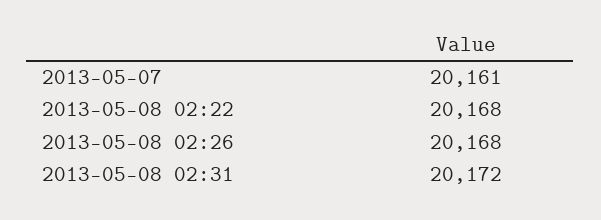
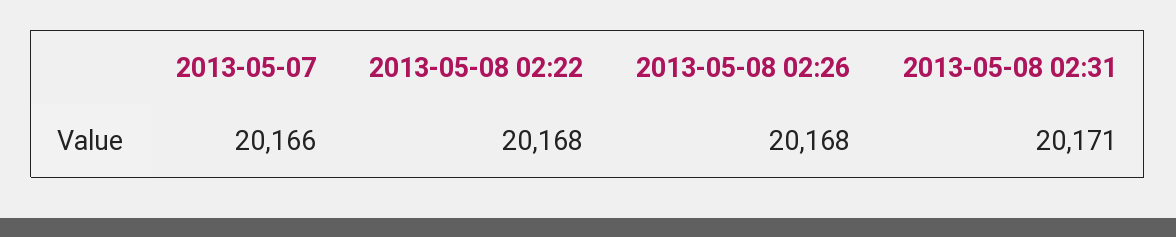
  {
-   "2013-05-07": 20161,
+   "2013-05-07": 20166,
    "2013-05-08 02:22": 20168,
    "2013-05-08 02:26": 20168,
-   "2013-05-08 02:31": 20172
+   "2013-05-08 02:31": 20171
  }

